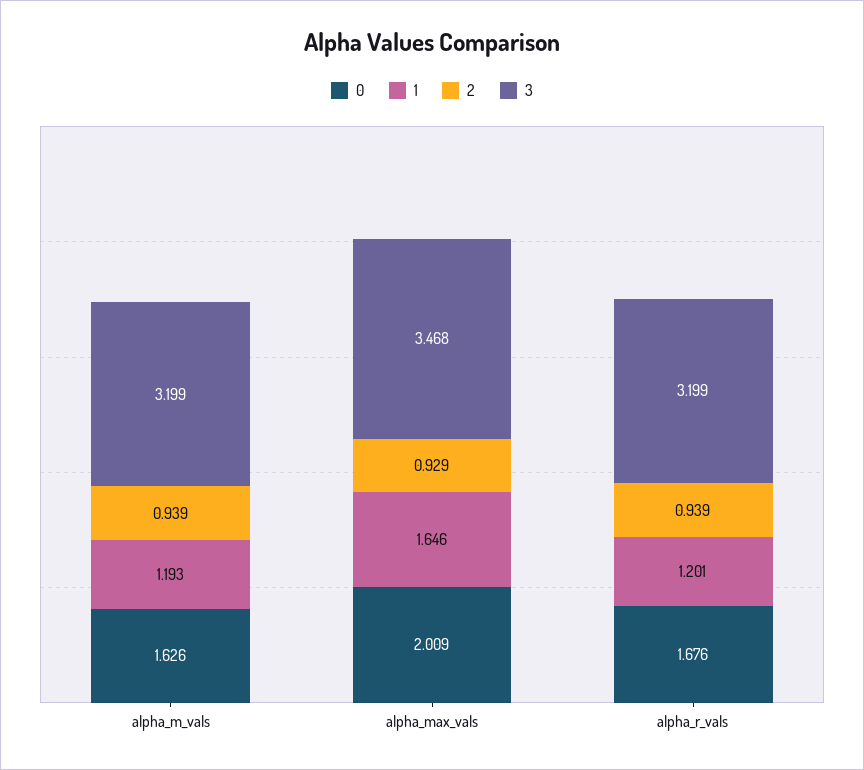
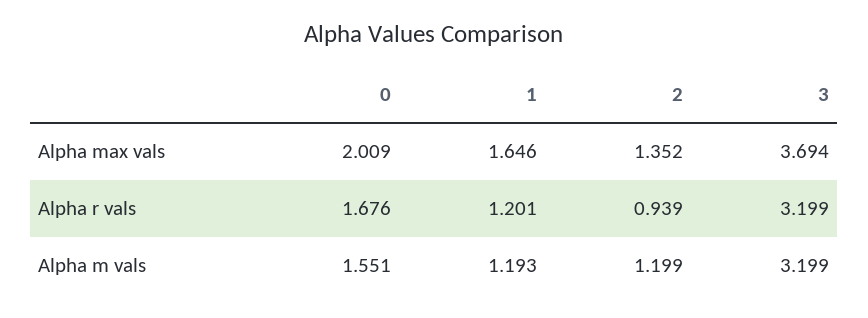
  {
    "0": {
-     "alpha_m_vals": 1.626,
+     "alpha_m_vals": 1.551,
      "alpha_max_vals": 2.009,
      "alpha_r_vals": 1.676
    },
    "1": {
      "alpha_m_vals": 1.193,
      "alpha_max_vals": 1.646,
      "alpha_r_vals": 1.201
    },
    "2": {
-     "alpha_m_vals": 0.939,
+     "alpha_m_vals": 1.199,
-     "alpha_max_vals": 0.929,
+     "alpha_max_vals": 1.352,
      "alpha_r_vals": 0.939
    },
    "3": {
      "alpha_m_vals": 3.199,
-     "alpha_max_vals": 3.468,
+     "alpha_max_vals": 3.694,
      "alpha_r_vals": 3.199
    }
  }

